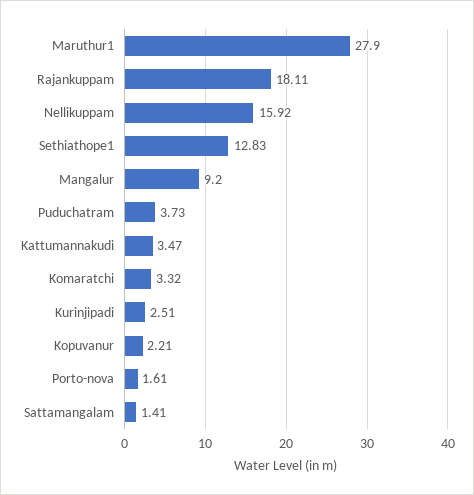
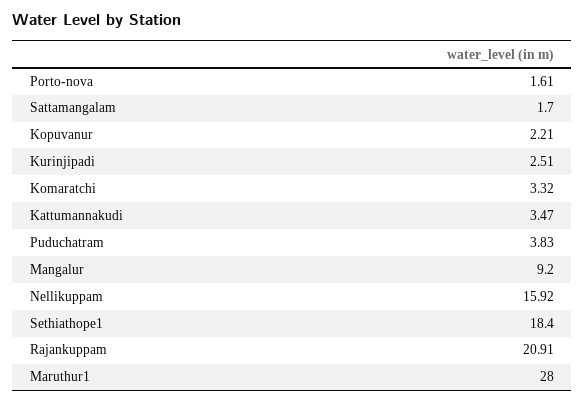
  {
-   "Maruthur1": 27.9,
+   "Maruthur1": 28,
-   "Rajankuppam": 18.11,
+   "Rajankuppam": 20.91,
    "Nellikuppam": 15.92,
-   "Sethiathope1": 12.83,
+   "Sethiathope1": 18.4,
    "Mangalur": 9.2,
-   "Puduchatram": 3.73,
+   "Puduchatram": 3.83,
    "Kattumannakudi": 3.47,
    "Komaratchi": 3.32,
    "Kurinjipadi": 2.51,
    "Kopuvanur": 2.21,
    "Porto-nova": 1.61,
-   "Sattamangalam": 1.41
+   "Sattamangalam": 1.7
  }

